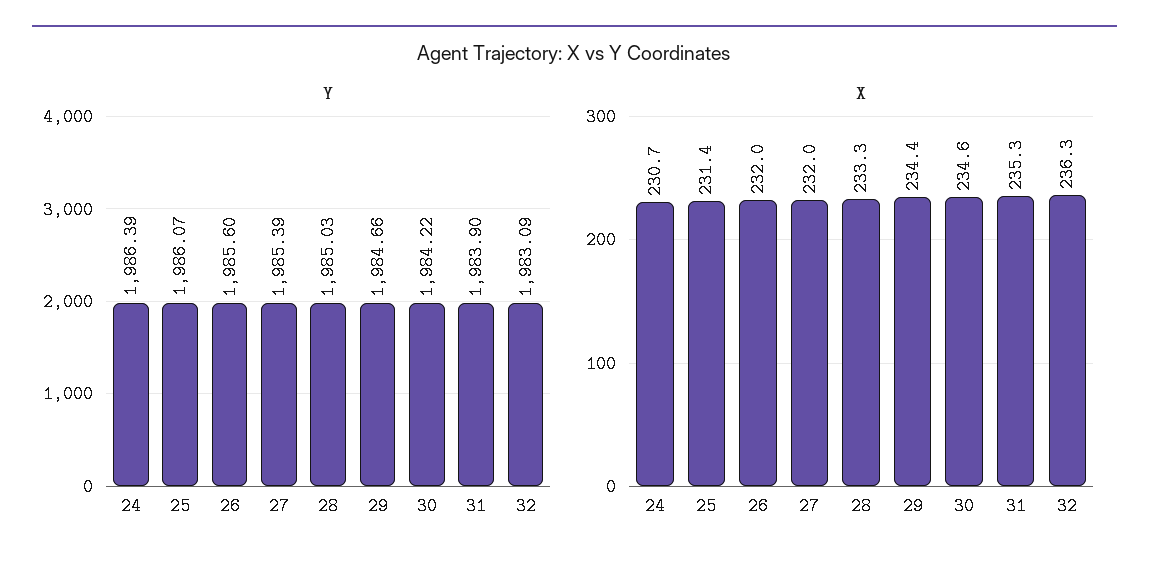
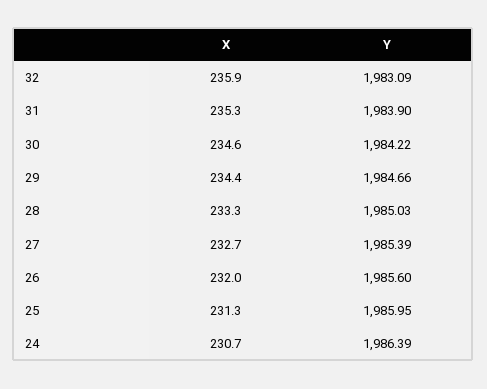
  {
    "Y": {
      "24": 1986.39,
-     "25": 1986.07,
+     "25": 1985.95,
      "26": 1985.6,
      "27": 1985.39,
      "28": 1985.03,
      "29": 1984.66,
      "30": 1984.22,
      "31": 1983.9,
      "32": 1983.09
    },
    "X": {
      "24": 230.7,
-     "25": 231.4,
+     "25": 231.3,
      "26": 232,
-     "27": 232,
+     "27": 232.7,
      "28": 233.3,
      "29": 234.4,
      "30": 234.6,
      "31": 235.3,
-     "32": 236.3
+     "32": 235.9
    }
  }

